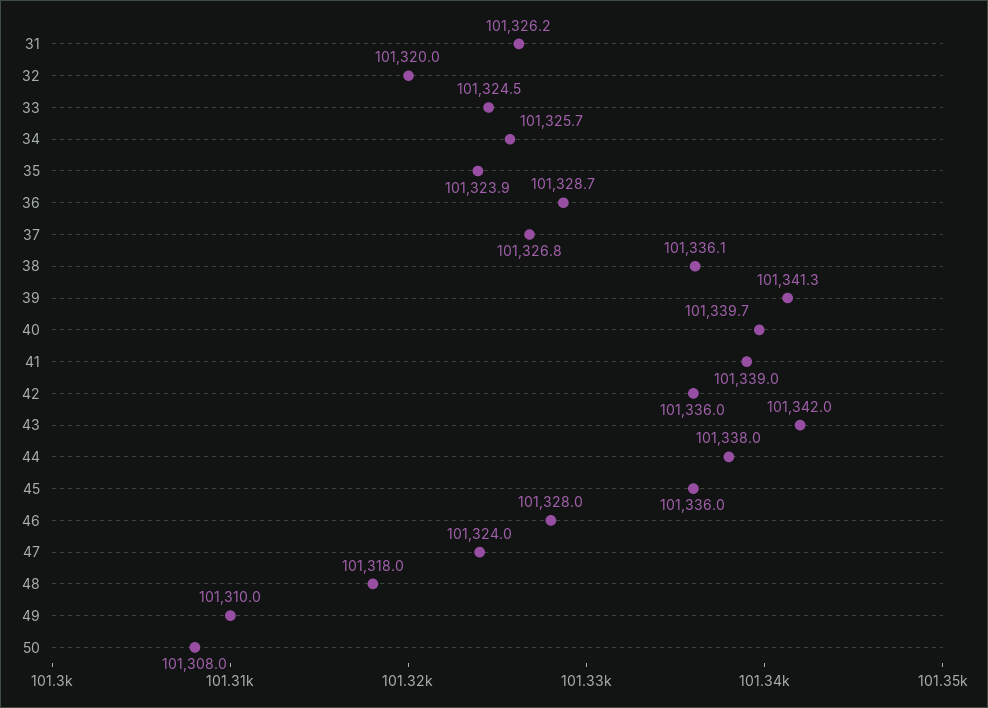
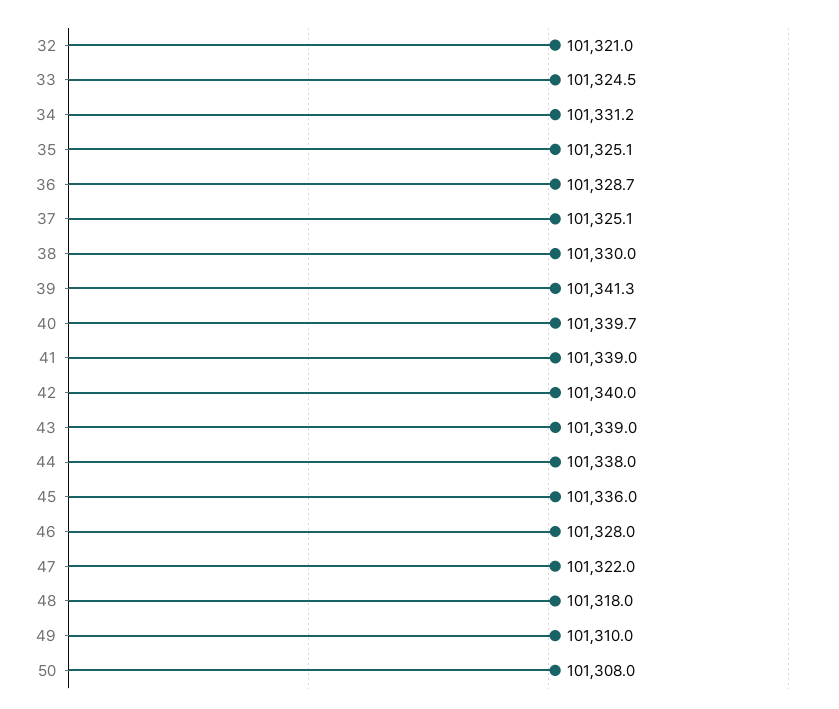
  {
-   "31": 101326.2,
-   "32": 101320,
+   "32": 101321,
    "33": 101324.5,
-   "34": 101325.7,
+   "34": 101331.2,
-   "35": 101323.9,
+   "35": 101325.1,
    "36": 101328.7,
-   "37": 101326.8,
+   "37": 101325.1,
-   "38": 101336.1,
+   "38": 101330,
    "39": 101341.3,
    "40": 101339.7,
    "41": 101339,
-   "42": 101336,
+   "42": 101340,
-   "43": 101342,
+   "43": 101339,
    "44": 101338,
    "45": 101336,
    "46": 101328,
-   "47": 101324,
+   "47": 101322,
    "48": 101318,
    "49": 101310,
    "50": 101308
  }

